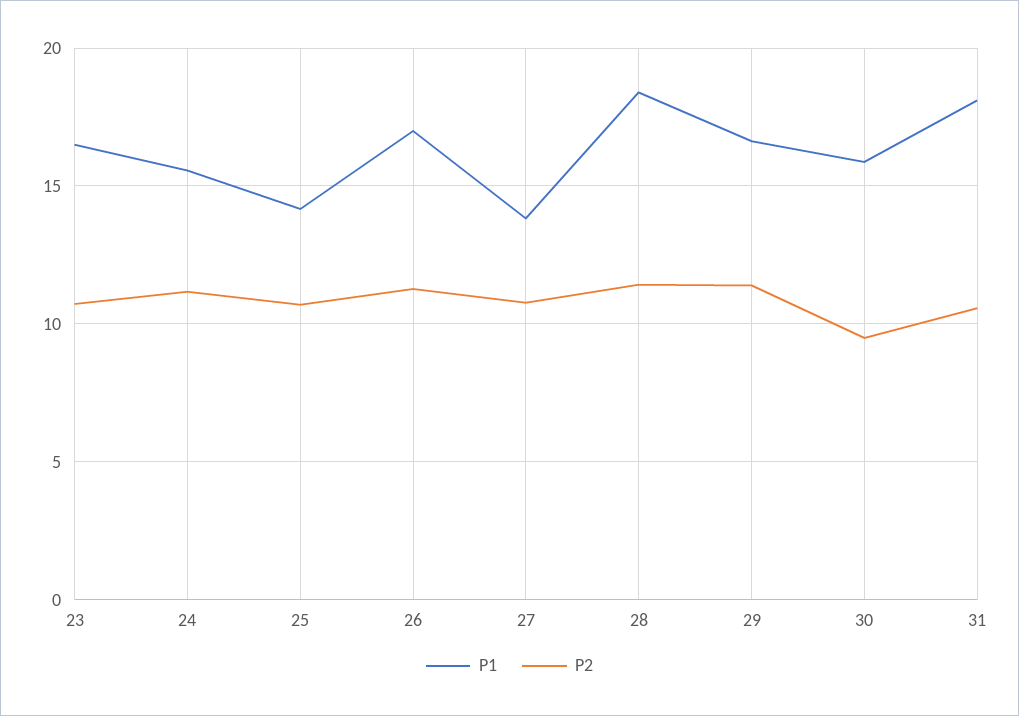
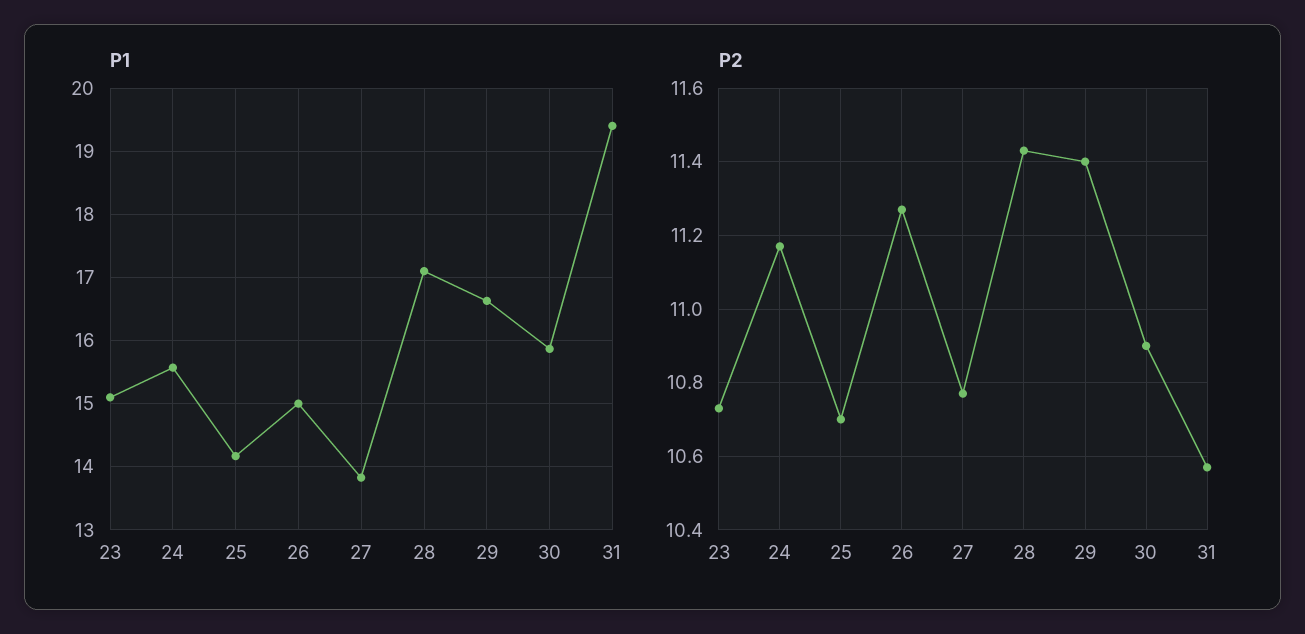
  {
    "P1": {
-     "23": 16.5,
+     "23": 15.1,
      "24": 15.6,
      "25": 14.2,
-     "26": 17,
+     "26": 15,
      "27": 13.8,
-     "28": 18.5,
+     "28": 17.1,
      "29": 16.6,
      "30": 15.9,
-     "31": 18
+     "31": 19.4
    },
    "P2": {
      "23": 10.75,
      "24": 11.15,
      "25": 10.7,
      "26": 11.25,
      "27": 10.75,
      "28": 11.45,
      "29": 11.4,
-     "30": 9.5,
+     "30": 10.9,
      "31": 10.55
    }
  }

